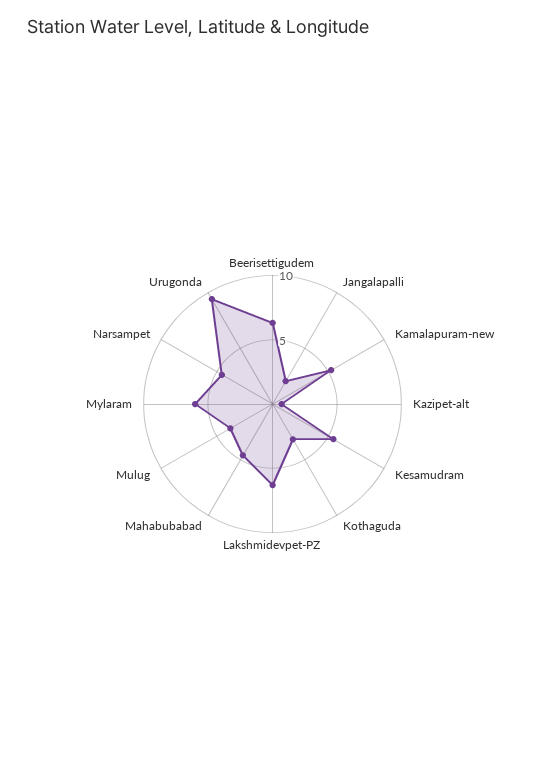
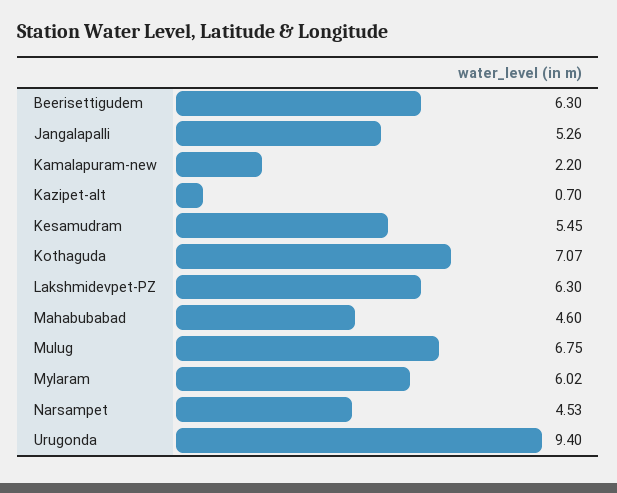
  {
    "Beerisettigudem": 6.3,
-   "Jangalapalli": 2,
+   "Jangalapalli": 5.26,
-   "Kamalapuram-new": 5,
+   "Kamalapuram-new": 2.2,
    "Kazipet-alt": 0.7,
    "Kesamudram": 5.45,
-   "Kothaguda": 3,
+   "Kothaguda": 7.07,
    "Lakshmidevpet-PZ": 6.3,
    "Mahabubabad": 4.6,
-   "Mulug": 4,
+   "Mulug": 6.75,
    "Mylaram": 6.02,
    "Narsampet": 4.53,
    "Urugonda": 9.4
  }

